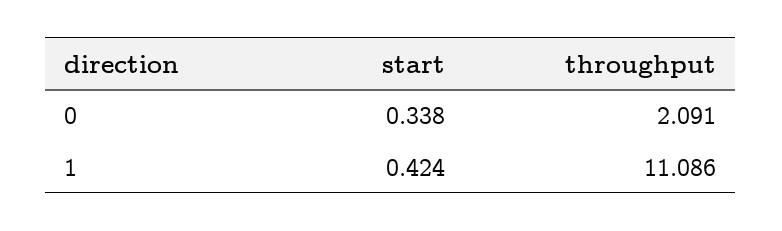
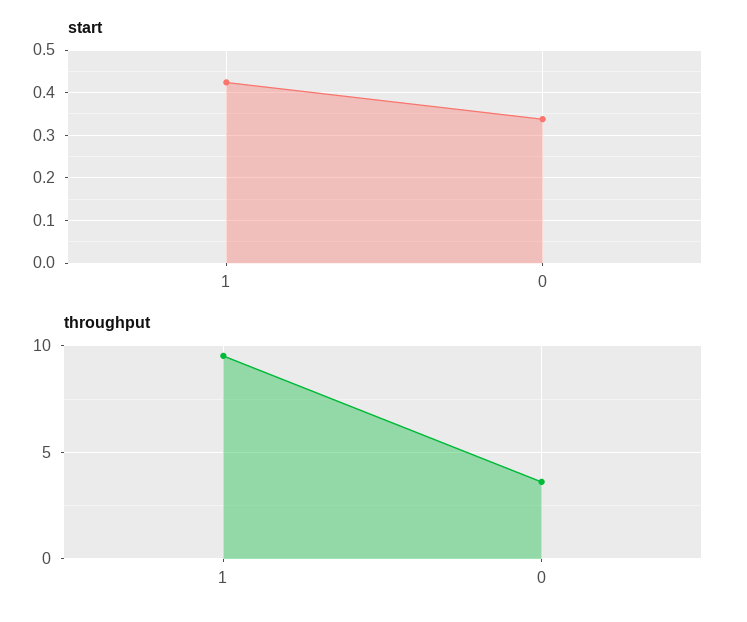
  {
    "start": {
      "0": 0.338,
      "1": 0.424
    },
    "throughput": {
-     "0": 2.091,
+     "0": 3.5,
-     "1": 11.086
+     "1": 9.5
    }
  }

